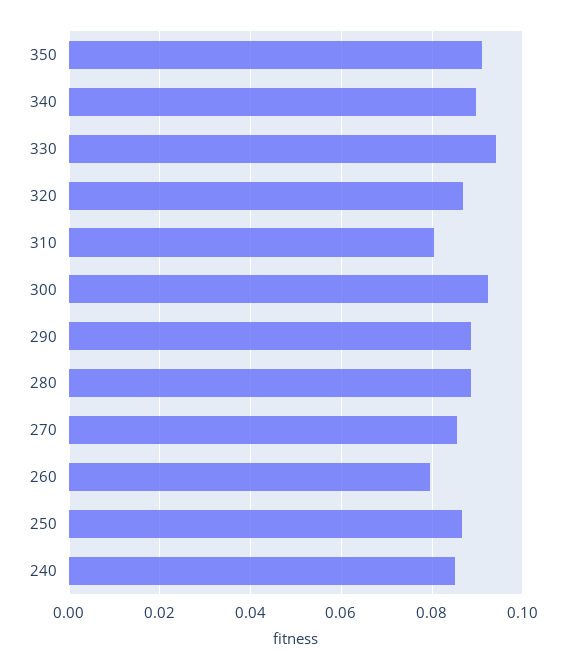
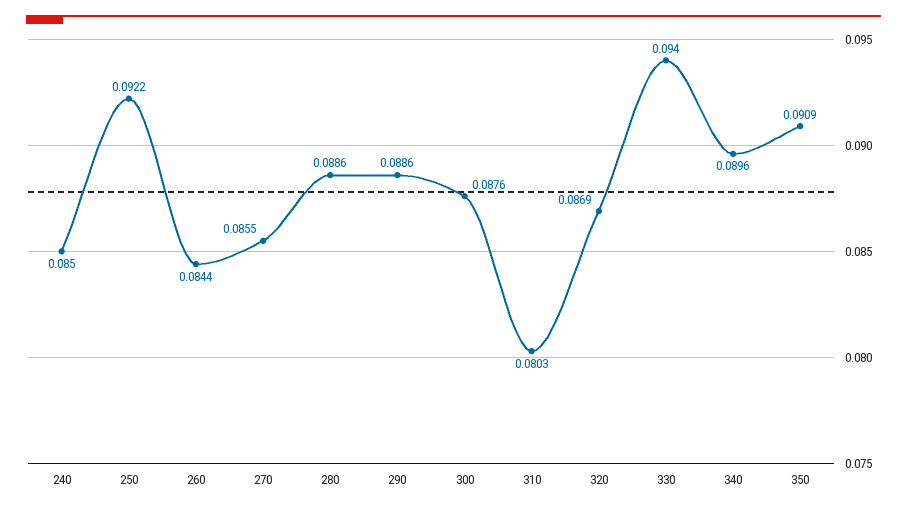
  {
    "350": 0.0909,
    "340": 0.0896,
    "330": 0.094,
    "320": 0.0869,
    "310": 0.0803,
-   "300": 0.092,
+   "300": 0.0876,
    "290": 0.0886,
    "280": 0.0886,
    "270": 0.0855,
-   "260": 0.08,
+   "260": 0.0844,
-   "250": 0.086,
+   "250": 0.0922,
    "240": 0.085
  }

